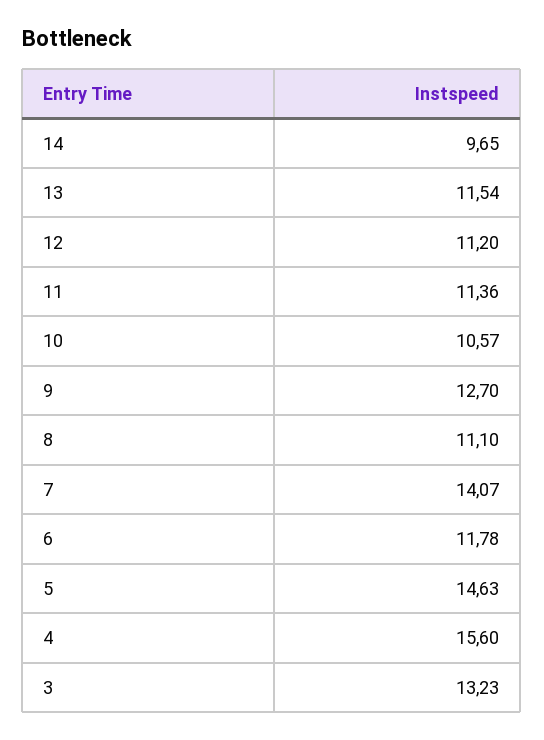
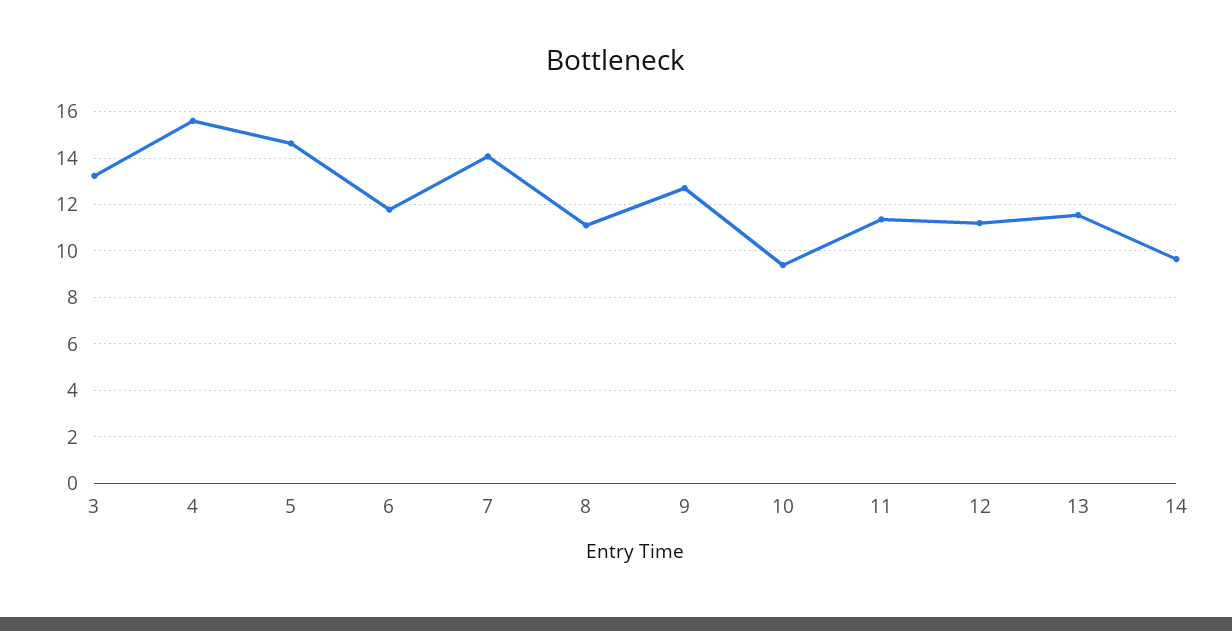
  {
    "14": 9.65,
    "13": 11.54,
    "12": 11.2,
    "11": 11.36,
-   "10": 10.57,
+   "10": 9.5,
    "9": 12.7,
    "8": 11.1,
    "7": 14.07,
    "6": 11.78,
    "5": 14.63,
    "4": 15.6,
    "3": 13.23
  }

